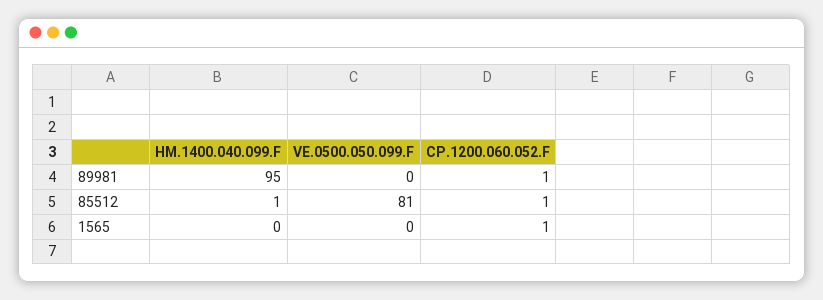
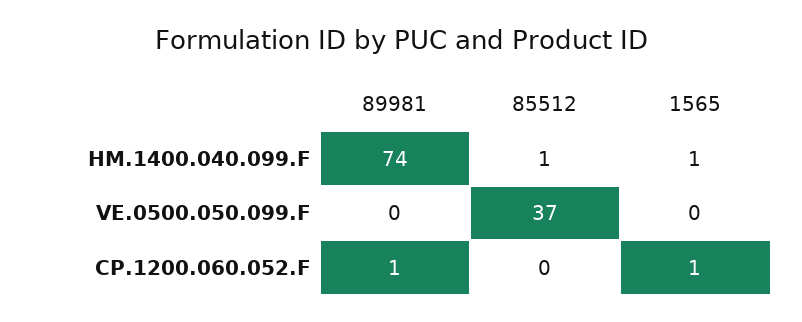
  {
    "HM.1400.040.099.F": {
-     "89981": 95,
+     "89981": 74,
      "85512": 1,
-     "1565": 0
+     "1565": 1
    },
    "VE.0500.050.099.F": {
      "89981": 0,
-     "85512": 81,
+     "85512": 37,
      "1565": 0
    },
    "CP.1200.060.052.F": {
      "89981": 1,
-     "85512": 1,
+     "85512": 0,
      "1565": 1
    }
  }

